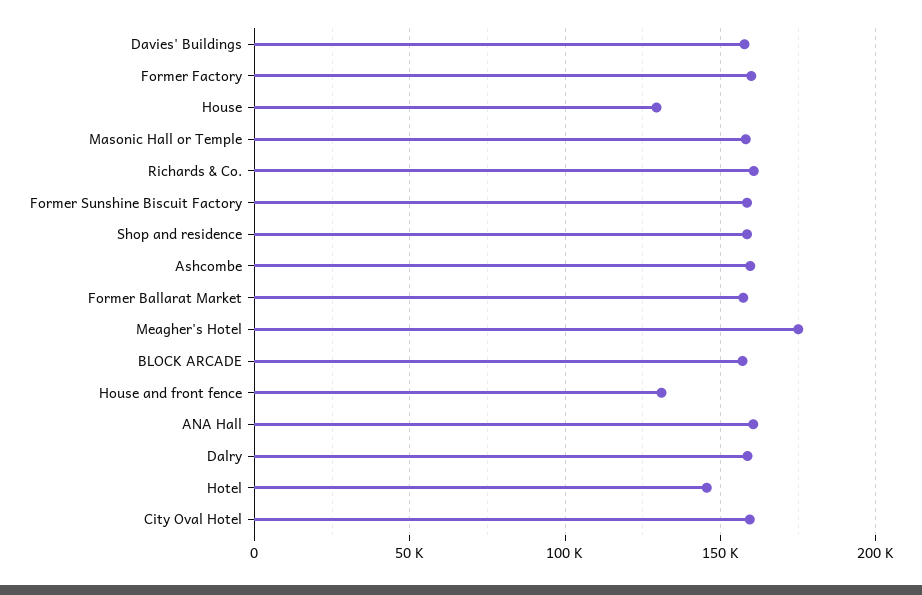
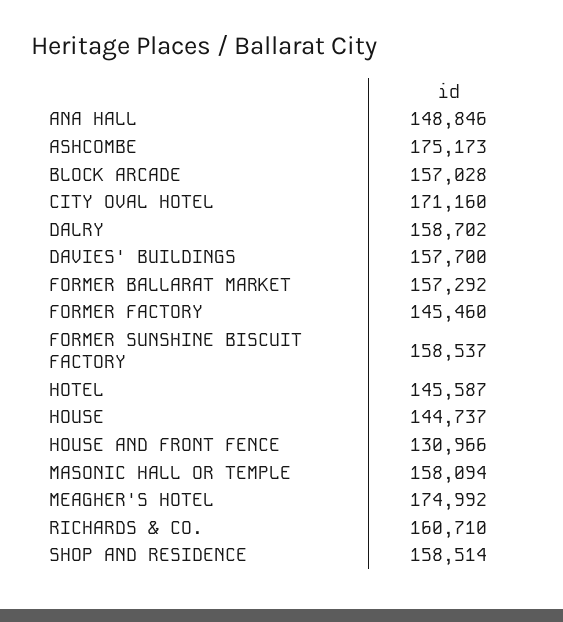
  {
    "Davies' Buildings": 157700,
-   "Former Factory": 160000,
+   "Former Factory": 145460,
-   "House": 130000,
+   "House": 144737,
    "Masonic Hall or Temple": 158094,
    "Richards & Co.": 160710,
    "Former Sunshine Biscuit Factory": 158537,
    "Shop and residence": 158514,
-   "Ashcombe": 160000,
+   "Ashcombe": 175173,
    "Former Ballarat Market": 157292,
    "Meagher's Hotel": 174992,
    "BLOCK ARCADE": 157028,
    "House and front fence": 130966,
-   "ANA Hall": 160000,
+   "ANA Hall": 148846,
    "Dalry": 158702,
    "Hotel": 145587,
-   "City Oval Hotel": 160000
+   "City Oval Hotel": 171160
  }

